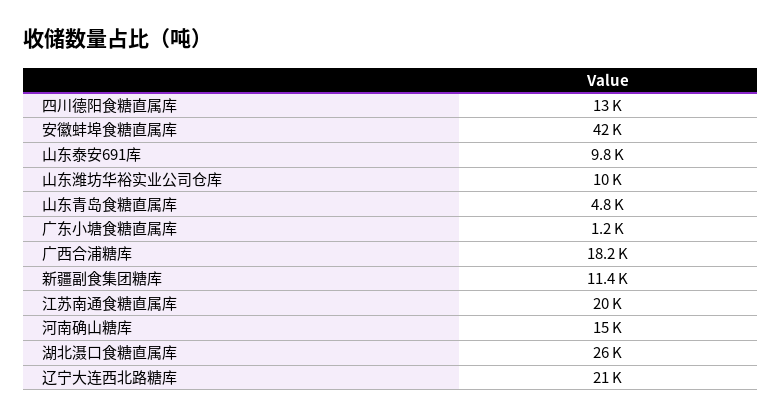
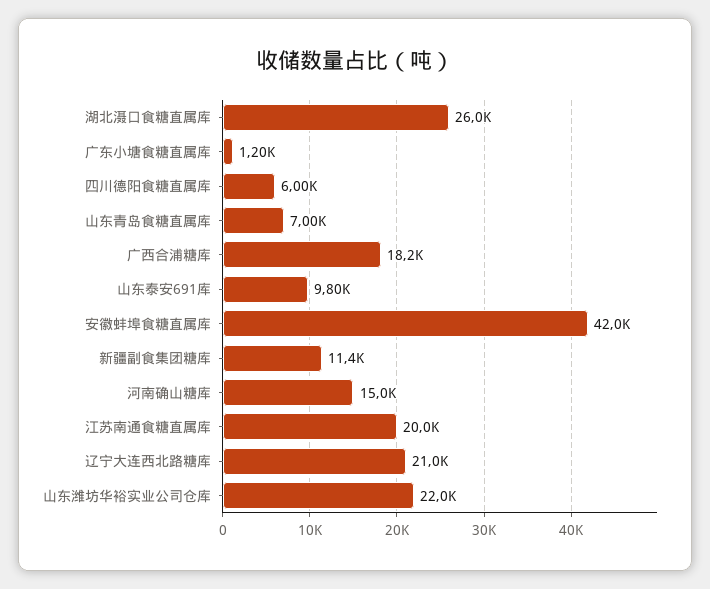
  {
-   "四川德阳食糖直属库": 13000,
+   "四川德阳食糖直属库": 6000,
    "安徽蚌埠食糖直属库": 42000,
    "山东泰安691库": 9800,
-   "山东潍坊华裕实业公司仓库": 10000,
+   "山东潍坊华裕实业公司仓库": 22000,
-   "山东青岛食糖直属库": 4800,
+   "山东青岛食糖直属库": 7000,
    "广东小塘食糖直属库": 1200,
    "广西合浦糖库": 18200,
    "新疆副食集团糖库": 11400,
    "江苏南通食糖直属库": 20000,
    "河南确山糖库": 15000,
    "湖北滠口食糖直属库": 26000,
    "辽宁大连西北路糖库": 21000
  }

